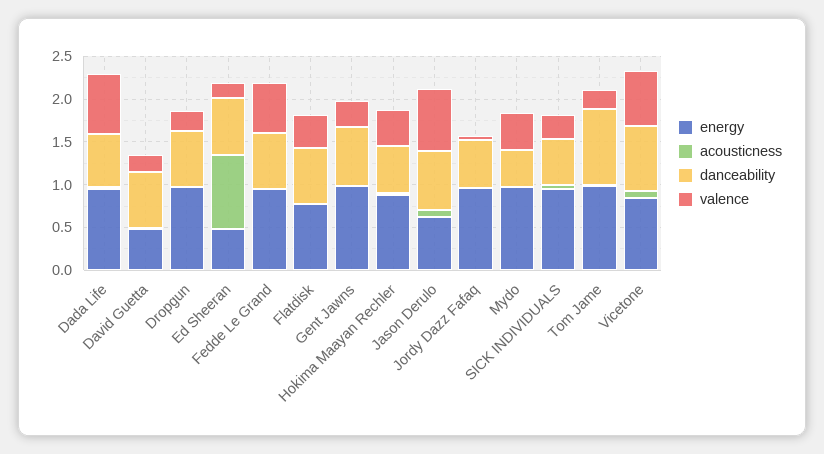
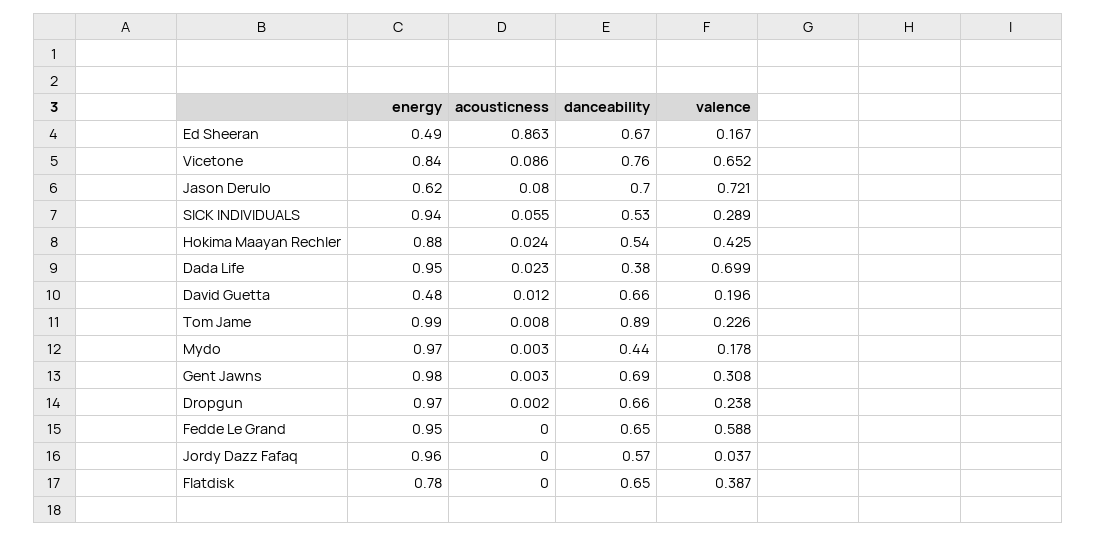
  {
    "energy": {
      "Dada Life": 0.95,
      "David Guetta": 0.48,
      "Dropgun": 0.97,
      "Ed Sheeran": 0.49,
      "Fedde Le Grand": 0.95,
      "Flatdisk": 0.78,
      "Gent Jawns": 0.98,
      "Hokima Maayan Rechler": 0.88,
      "Jason Derulo": 0.62,
      "Jordy Dazz Fafaq": 0.96,
      "Mydo": 0.97,
      "SICK INDIVIDUALS": 0.94,
      "Tom Jame": 0.99,
      "Vicetone": 0.84
    },
    "acousticness": {
      "Dada Life": 0.023,
      "David Guetta": 0.012,
      "Dropgun": 0.002,
      "Ed Sheeran": 0.863,
      "Fedde Le Grand": 0,
      "Flatdisk": 0,
      "Gent Jawns": 0.003,
      "Hokima Maayan Rechler": 0.024,
      "Jason Derulo": 0.08,
      "Jordy Dazz Fafaq": 0,
      "Mydo": 0.003,
      "SICK INDIVIDUALS": 0.055,
      "Tom Jame": 0.008,
      "Vicetone": 0.086
    },
    "danceability": {
-     "Dada Life": 0.6,
+     "Dada Life": 0.38,
      "David Guetta": 0.66,
      "Dropgun": 0.66,
      "Ed Sheeran": 0.67,
      "Fedde Le Grand": 0.65,
      "Flatdisk": 0.65,
      "Gent Jawns": 0.69,
      "Hokima Maayan Rechler": 0.54,
      "Jason Derulo": 0.7,
      "Jordy Dazz Fafaq": 0.57,
      "Mydo": 0.44,
      "SICK INDIVIDUALS": 0.53,
      "Tom Jame": 0.89,
      "Vicetone": 0.76
    },
    "valence": {
      "Dada Life": 0.699,
      "David Guetta": 0.196,
      "Dropgun": 0.238,
      "Ed Sheeran": 0.167,
      "Fedde Le Grand": 0.588,
      "Flatdisk": 0.387,
      "Gent Jawns": 0.308,
      "Hokima Maayan Rechler": 0.425,
      "Jason Derulo": 0.721,
      "Jordy Dazz Fafaq": 0.037,
-     "Mydo": 0.4,
+     "Mydo": 0.178,
      "SICK INDIVIDUALS": 0.289,
      "Tom Jame": 0.226,
      "Vicetone": 0.652
    }
  }

